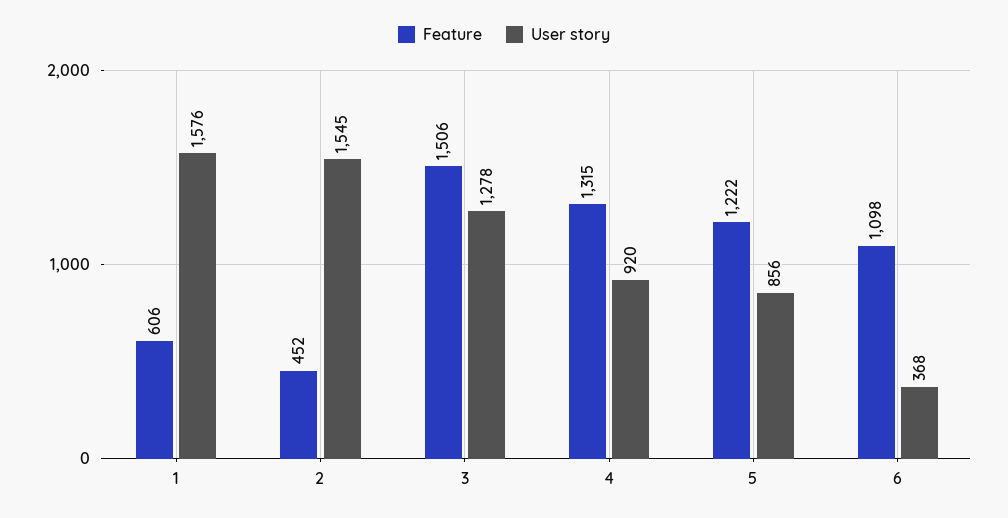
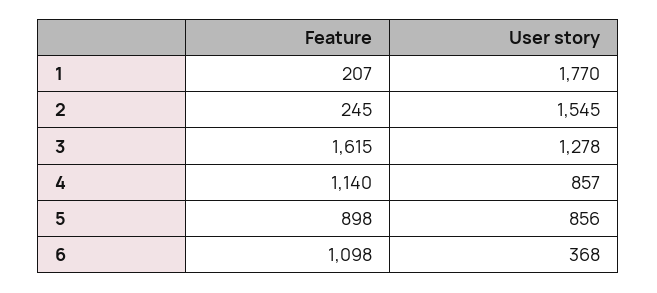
  {
    "Feature": {
-     "1": 606,
+     "1": 207,
-     "2": 452,
+     "2": 245,
-     "3": 1506,
+     "3": 1615,
-     "4": 1315,
+     "4": 1140,
-     "5": 1222,
+     "5": 898,
      "6": 1098
    },
    "User story": {
-     "1": 1576,
+     "1": 1770,
      "2": 1545,
      "3": 1278,
-     "4": 920,
+     "4": 857,
      "5": 856,
      "6": 368
    }
  }

